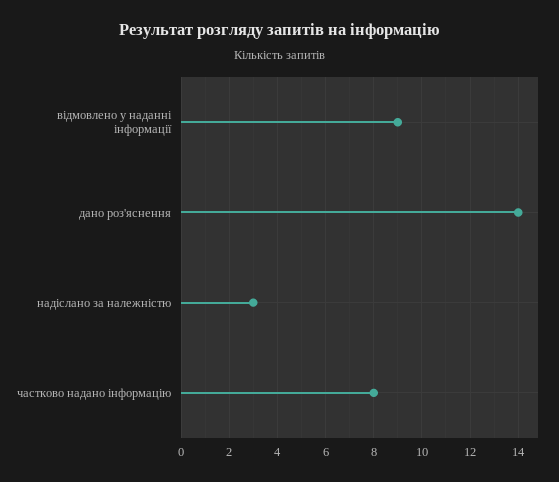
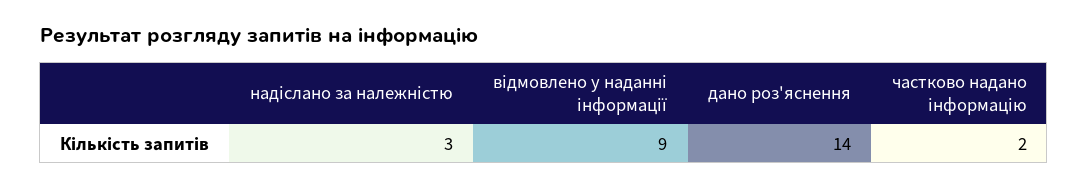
  {
    "відмовлено у наданні інформації": 9,
    "дано роз'яснення": 14,
    "надіслано за належністю": 3,
-   "частково надано інформацію": 8
+   "частково надано інформацію": 2
  }

